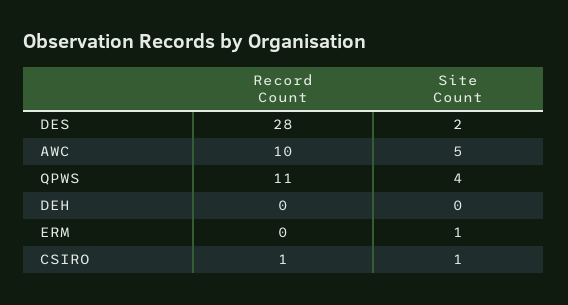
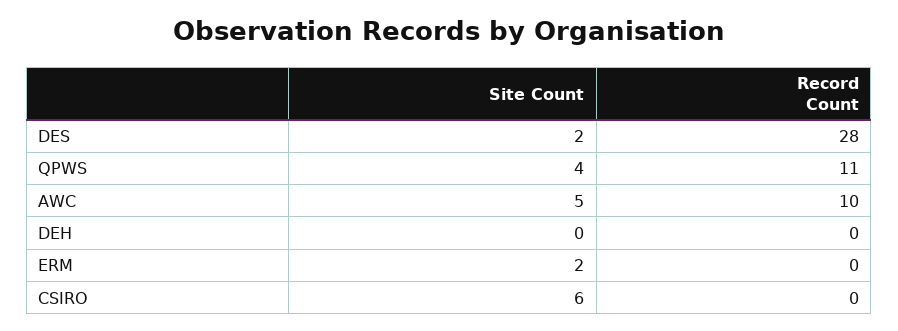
  {
    "Record Count": {
      "DES": 28,
      "AWC": 10,
      "QPWS": 11,
      "DEH": 0,
      "ERM": 0,
-     "CSIRO": 1
+     "CSIRO": 0
    },
    "Site Count": {
      "DES": 2,
      "AWC": 5,
      "QPWS": 4,
      "DEH": 0,
-     "ERM": 1,
+     "ERM": 2,
-     "CSIRO": 1
+     "CSIRO": 6
    }
  }

